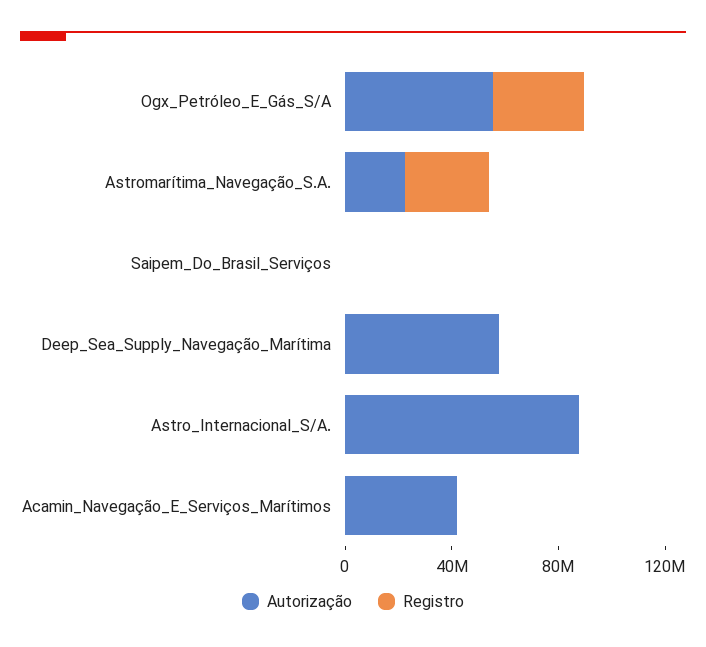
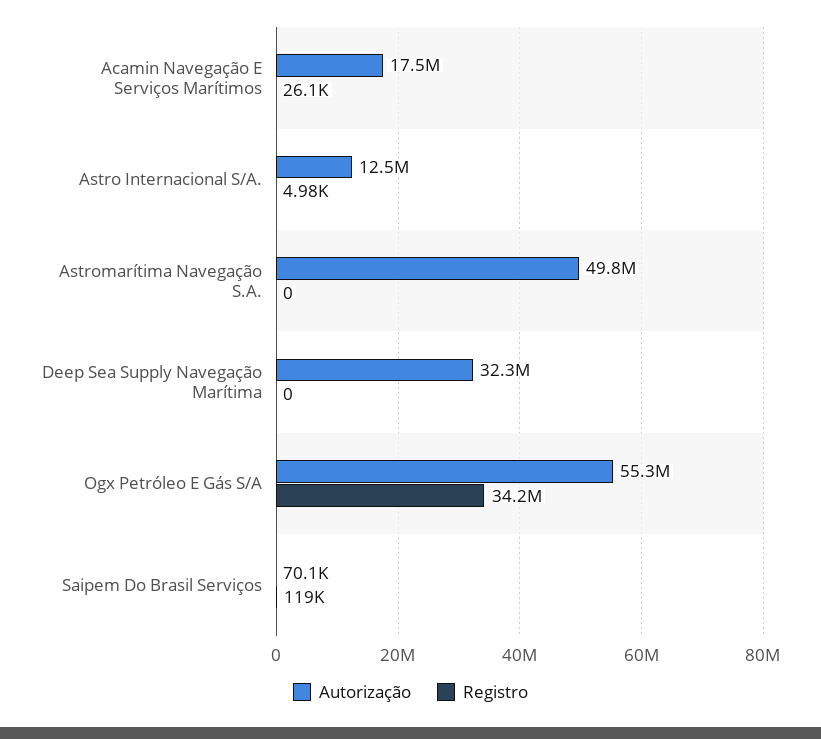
  {
    "Autorização": {
      "Ogx_Petróleo_E_Gás_S/A": 55300000,
-     "Astromarítima_Navegação_S.A.": 20000000,
+     "Astromarítima_Navegação_S.A.": 49800000,
      "Saipem_Do_Brasil_Serviços": 70100,
-     "Deep_Sea_Supply_Navegação_Marítima": 60000000,
+     "Deep_Sea_Supply_Navegação_Marítima": 32300000,
-     "Astro_Internacional_S/A.": 90000000,
+     "Astro_Internacional_S/A.": 12500000,
-     "Acamin_Navegação_E_Serviços_Marítimos": 40000000
+     "Acamin_Navegação_E_Serviços_Marítimos": 17500000
    },
    "Registro": {
      "Ogx_Petróleo_E_Gás_S/A": 34200000,
-     "Astromarítima_Navegação_S.A.": 30000000,
+     "Astromarítima_Navegação_S.A.": 0,
      "Saipem_Do_Brasil_Serviços": 119000,
      "Deep_Sea_Supply_Navegação_Marítima": 0,
      "Astro_Internacional_S/A.": 4980,
      "Acamin_Navegação_E_Serviços_Marítimos": 26100
    }
  }

